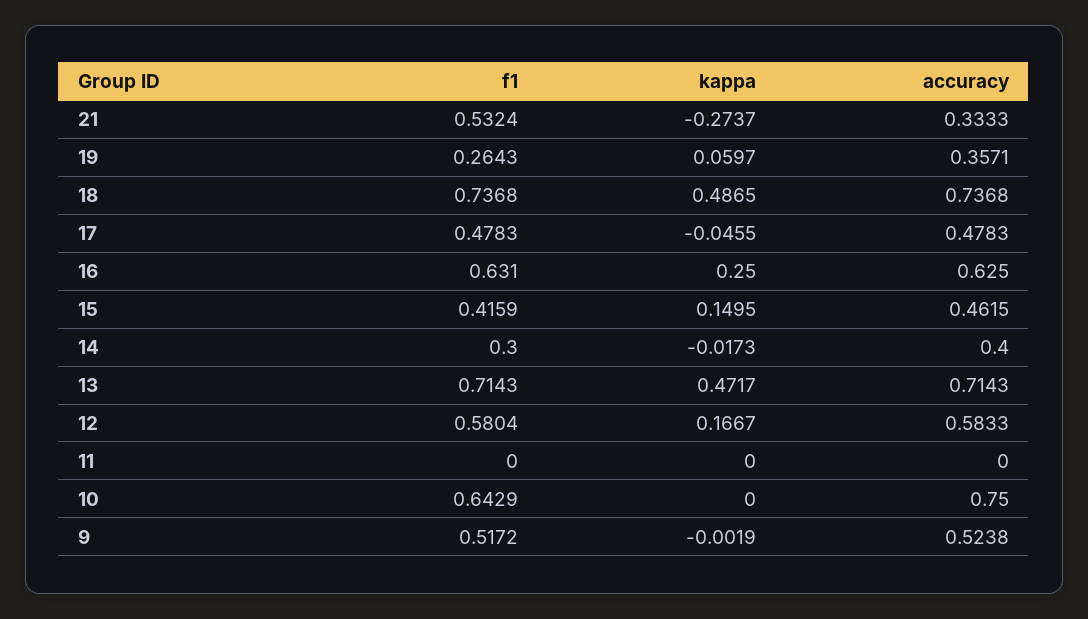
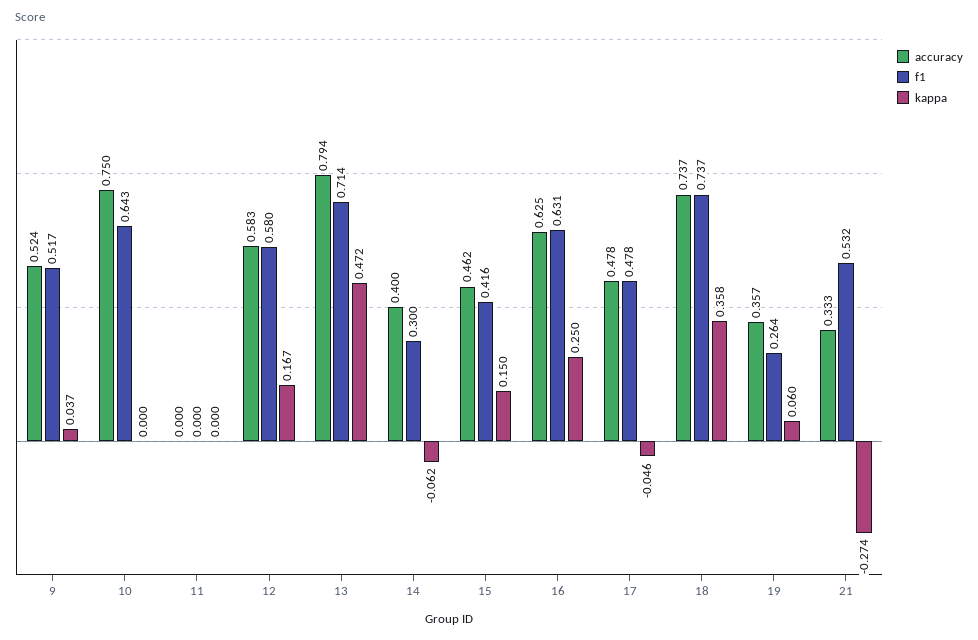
  {
    "f1": {
      "21": 0.5324,
      "19": 0.2643,
      "18": 0.7368,
      "17": 0.4783,
      "16": 0.631,
      "15": 0.4159,
      "14": 0.3,
      "13": 0.7143,
      "12": 0.5804,
      "11": 0,
      "10": 0.6429,
      "9": 0.5172
    },
    "kappa": {
      "21": -0.2737,
      "19": 0.0597,
-     "18": 0.4865,
+     "18": 0.358,
      "17": -0.0455,
      "16": 0.25,
      "15": 0.1495,
-     "14": -0.0173,
+     "14": -0.062,
      "13": 0.4717,
      "12": 0.1667,
      "11": 0,
      "10": 0,
-     "9": -0.0019
+     "9": 0.037
    },
    "accuracy": {
      "21": 0.3333,
      "19": 0.3571,
      "18": 0.7368,
      "17": 0.4783,
      "16": 0.625,
      "15": 0.4615,
      "14": 0.4,
-     "13": 0.7143,
+     "13": 0.794,
      "12": 0.5833,
      "11": 0,
      "10": 0.75,
      "9": 0.5238
    }
  }

